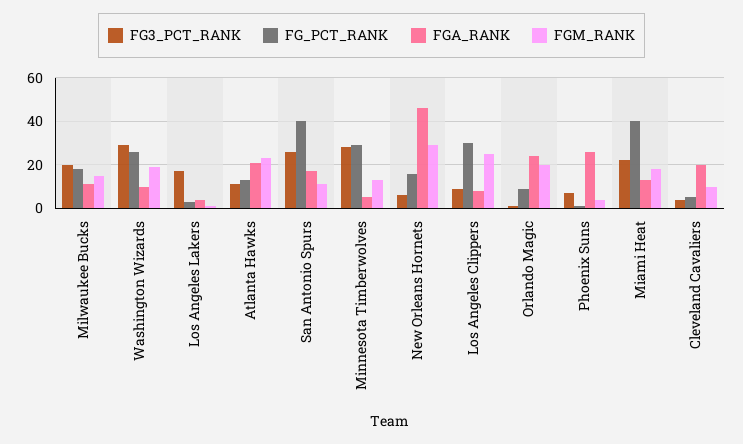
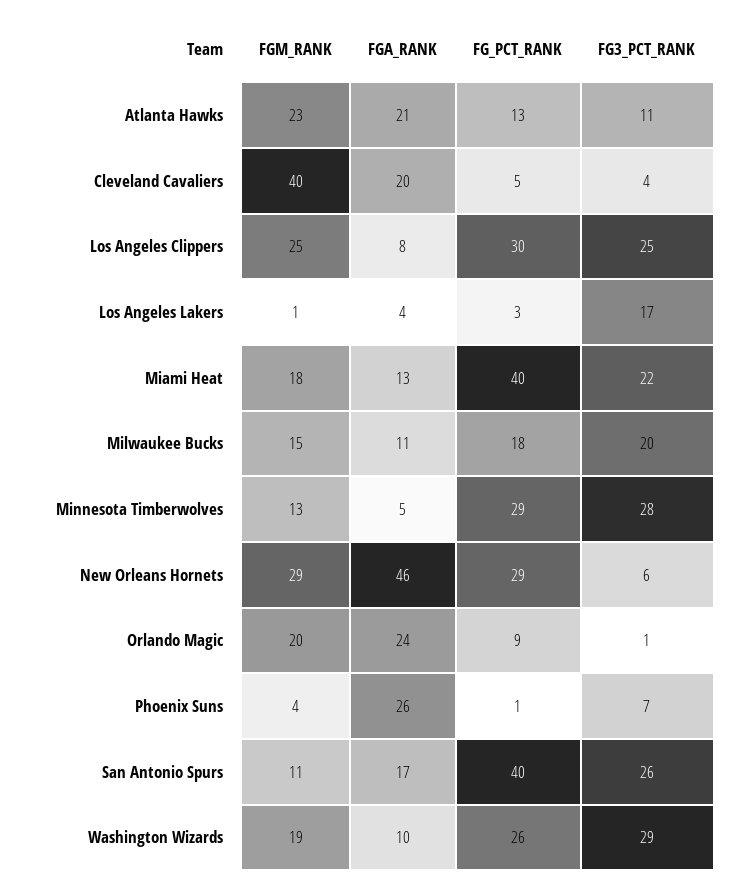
  {
    "FG3_PCT_RANK": {
      "Milwaukee Bucks": 20,
      "Washington Wizards": 29,
      "Los Angeles Lakers": 17,
      "Atlanta Hawks": 11,
      "San Antonio Spurs": 26,
      "Minnesota Timberwolves": 28,
      "New Orleans Hornets": 6,
-     "Los Angeles Clippers": 10,
+     "Los Angeles Clippers": 25,
      "Orlando Magic": 1,
      "Phoenix Suns": 7,
      "Miami Heat": 22,
      "Cleveland Cavaliers": 4
    },
    "FG_PCT_RANK": {
      "Milwaukee Bucks": 18,
      "Washington Wizards": 26,
      "Los Angeles Lakers": 3,
      "Atlanta Hawks": 13,
      "San Antonio Spurs": 40,
      "Minnesota Timberwolves": 29,
-     "New Orleans Hornets": 15,
+     "New Orleans Hornets": 29,
      "Los Angeles Clippers": 30,
      "Orlando Magic": 9,
      "Phoenix Suns": 1,
      "Miami Heat": 40,
      "Cleveland Cavaliers": 5
    },
    "FGA_RANK": {
      "Milwaukee Bucks": 11,
      "Washington Wizards": 10,
      "Los Angeles Lakers": 4,
      "Atlanta Hawks": 21,
      "San Antonio Spurs": 17,
      "Minnesota Timberwolves": 5,
      "New Orleans Hornets": 46,
      "Los Angeles Clippers": 8,
      "Orlando Magic": 24,
      "Phoenix Suns": 26,
      "Miami Heat": 13,
      "Cleveland Cavaliers": 20
    },
    "FGM_RANK": {
      "Milwaukee Bucks": 15,
      "Washington Wizards": 19,
      "Los Angeles Lakers": 1,
      "Atlanta Hawks": 23,
      "San Antonio Spurs": 11,
      "Minnesota Timberwolves": 13,
      "New Orleans Hornets": 29,
      "Los Angeles Clippers": 25,
      "Orlando Magic": 20,
      "Phoenix Suns": 4,
      "Miami Heat": 18,
-     "Cleveland Cavaliers": 10
+     "Cleveland Cavaliers": 40
    }
  }

